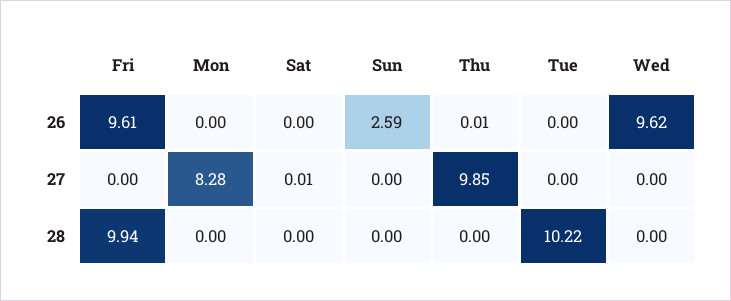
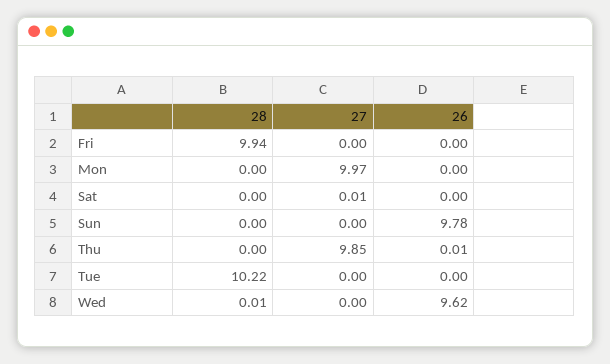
  {
    "Fri": {
-     "26": 9.61,
+     "26": 0,
      "27": 0,
      "28": 9.94
    },
    "Mon": {
      "26": 0,
-     "27": 8.28,
+     "27": 9.97,
      "28": 0
    },
    "Sat": {
      "26": 0,
      "27": 0.01,
      "28": 0
    },
    "Sun": {
-     "26": 2.59,
+     "26": 9.78,
      "27": 0,
      "28": 0
    },
    "Thu": {
      "26": 0.01,
      "27": 9.85,
      "28": 0
    },
    "Tue": {
      "26": 0,
      "27": 0,
      "28": 10.22
    },
    "Wed": {
      "26": 9.62,
      "27": 0,
-     "28": 0
+     "28": 0.01
    }
  }

